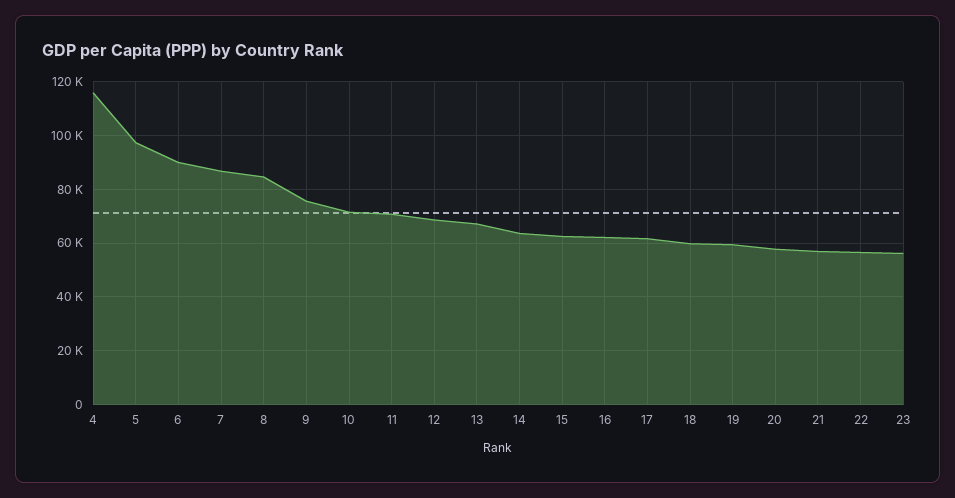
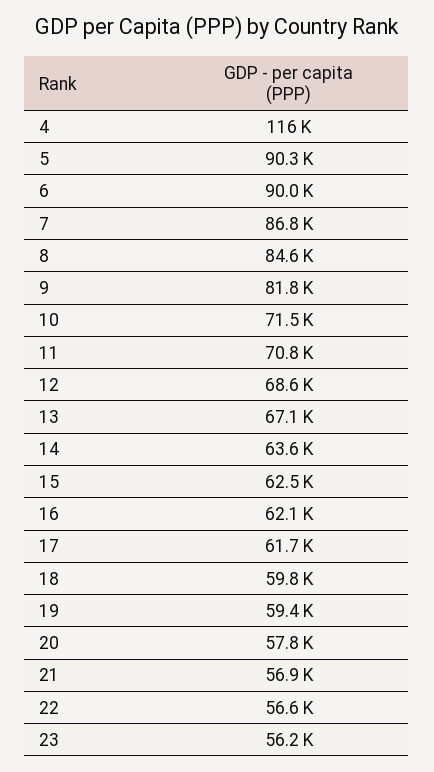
  {
    "4": 116000,
-   "5": 97500,
+   "5": 90300,
    "6": 90000,
    "7": 86800,
    "8": 84600,
-   "9": 75000,
+   "9": 81800,
    "10": 71500,
    "11": 70800,
    "12": 68600,
    "13": 67100,
    "14": 63600,
    "15": 62500,
    "16": 62100,
    "17": 61700,
    "18": 59800,
    "19": 59400,
    "20": 57800,
    "21": 56900,
    "22": 56600,
    "23": 56200
  }

